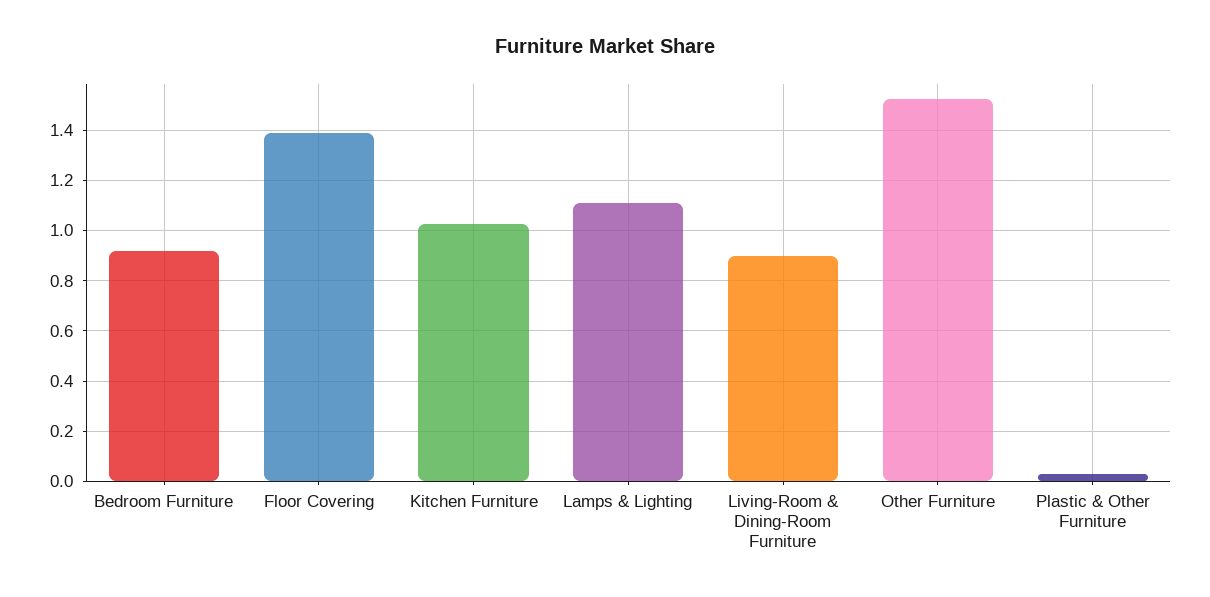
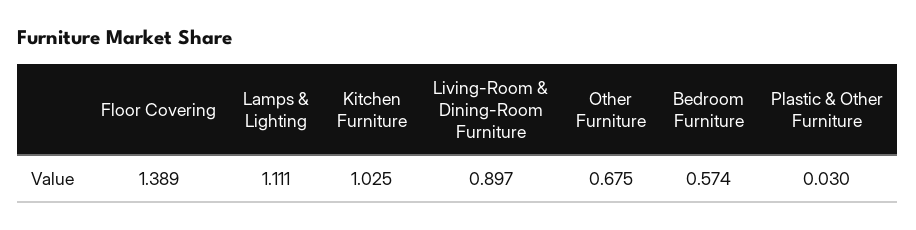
  {
-   "Bedroom Furniture": 0.925,
+   "Bedroom Furniture": 0.574,
    "Floor Covering": 1.389,
    "Kitchen Furniture": 1.025,
    "Lamps & Lighting": 1.111,
    "Living-Room & Dining-Room Furniture": 0.897,
-   "Other Furniture": 1.525,
+   "Other Furniture": 0.675,
    "Plastic & Other Furniture": 0.03
  }

